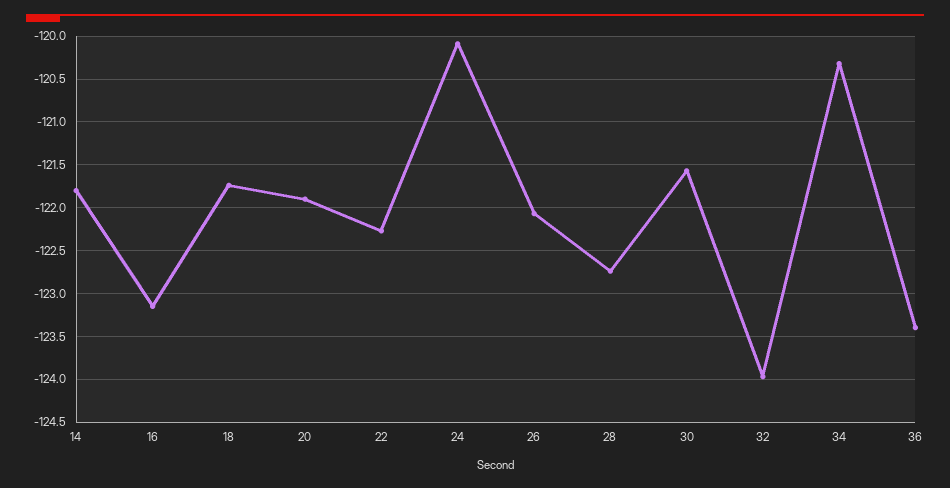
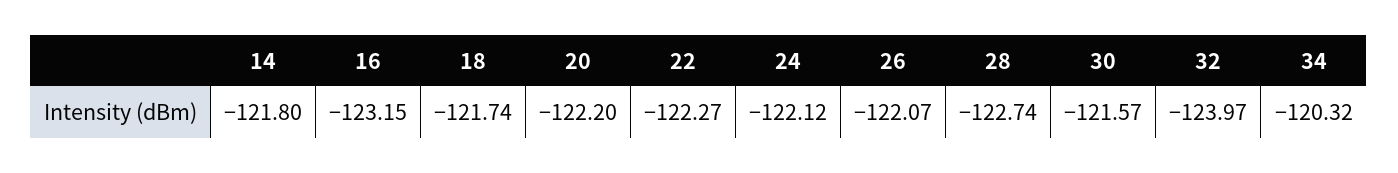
  {
    "14": -121.8,
    "16": -123.15,
    "18": -121.74,
-   "20": -121.9,
+   "20": -122.2,
    "22": -122.27,
-   "24": -120.1,
+   "24": -122.12,
    "26": -122.07,
    "28": -122.74,
    "30": -121.57,
    "32": -123.97,
-   "34": -120.32,
+   "34": -120.32
-   "36": -123.4
  }

